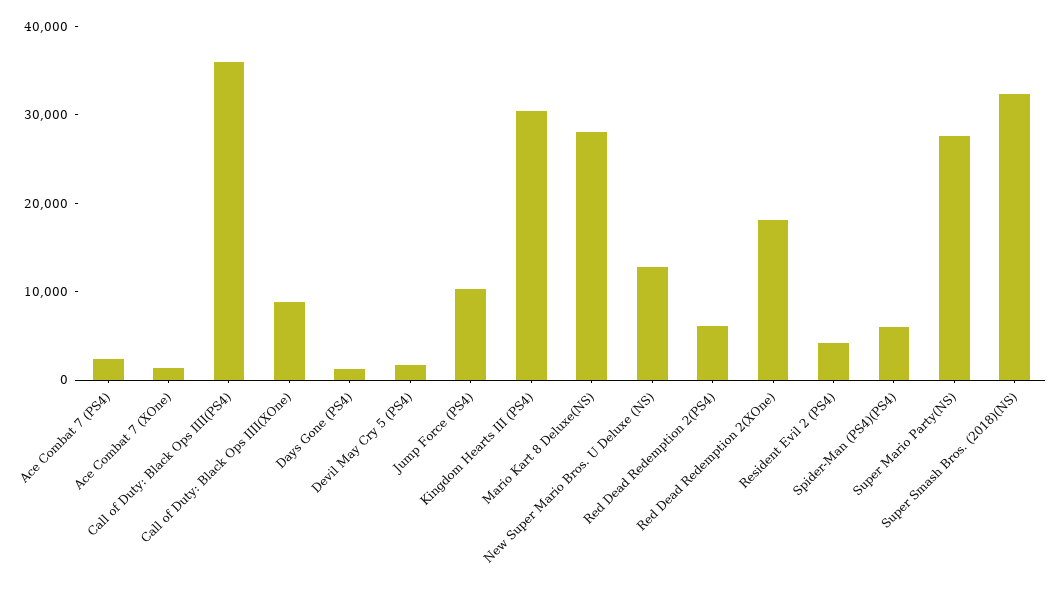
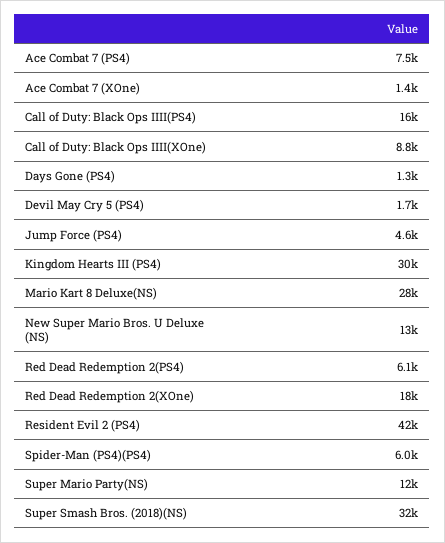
  {
-   "Ace Combat 7 (PS4)": 2000,
+   "Ace Combat 7 (PS4)": 7500,
    "Ace Combat 7 (XOne)": 1400,
-   "Call of Duty: Black Ops IIII(PS4)": 36000,
+   "Call of Duty: Black Ops IIII(PS4)": 16000,
    "Call of Duty: Black Ops IIII(XOne)": 8800,
    "Days Gone (PS4)": 1300,
    "Devil May Cry 5 (PS4)": 1700,
-   "Jump Force (PS4)": 10000,
+   "Jump Force (PS4)": 4600,
    "Kingdom Hearts III (PS4)": 30000,
    "Mario Kart 8 Deluxe(NS)": 28000,
    "New Super Mario Bros. U Deluxe (NS)": 13000,
    "Red Dead Redemption 2(PS4)": 6100,
    "Red Dead Redemption 2(XOne)": 18000,
-   "Resident Evil 2 (PS4)": 4000,
+   "Resident Evil 2 (PS4)": 42000,
    "Spider-Man (PS4)(PS4)": 6000,
-   "Super Mario Party(NS)": 28000,
+   "Super Mario Party(NS)": 12000,
    "Super Smash Bros. (2018)(NS)": 32000
  }

